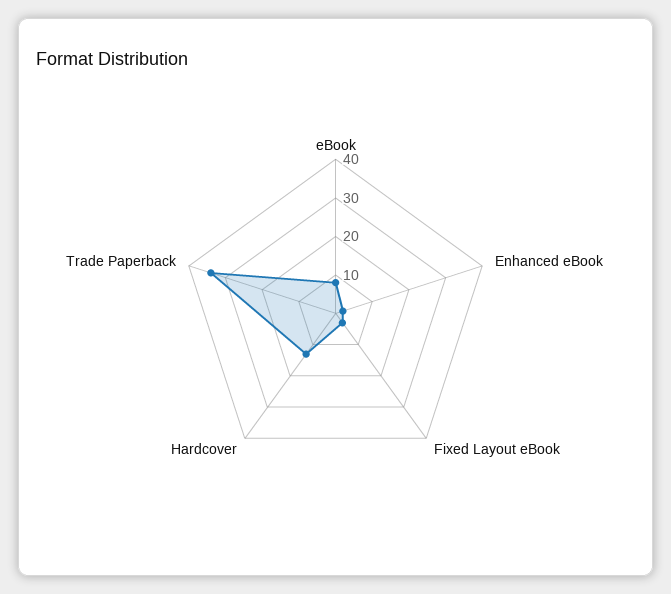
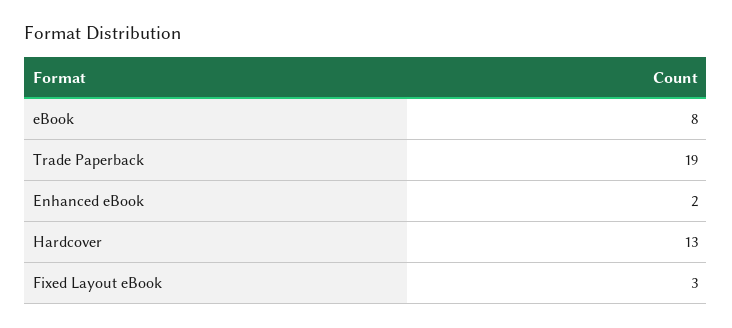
  {
    "eBook": 8,
    "Enhanced eBook": 2,
    "Fixed Layout eBook": 3,
    "Hardcover": 13,
-   "Trade Paperback": 35
+   "Trade Paperback": 19
  }

